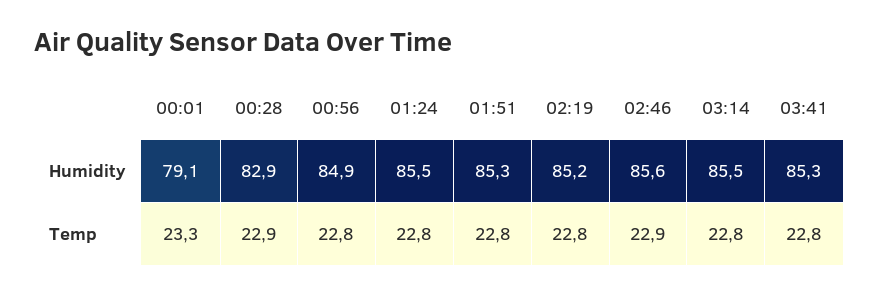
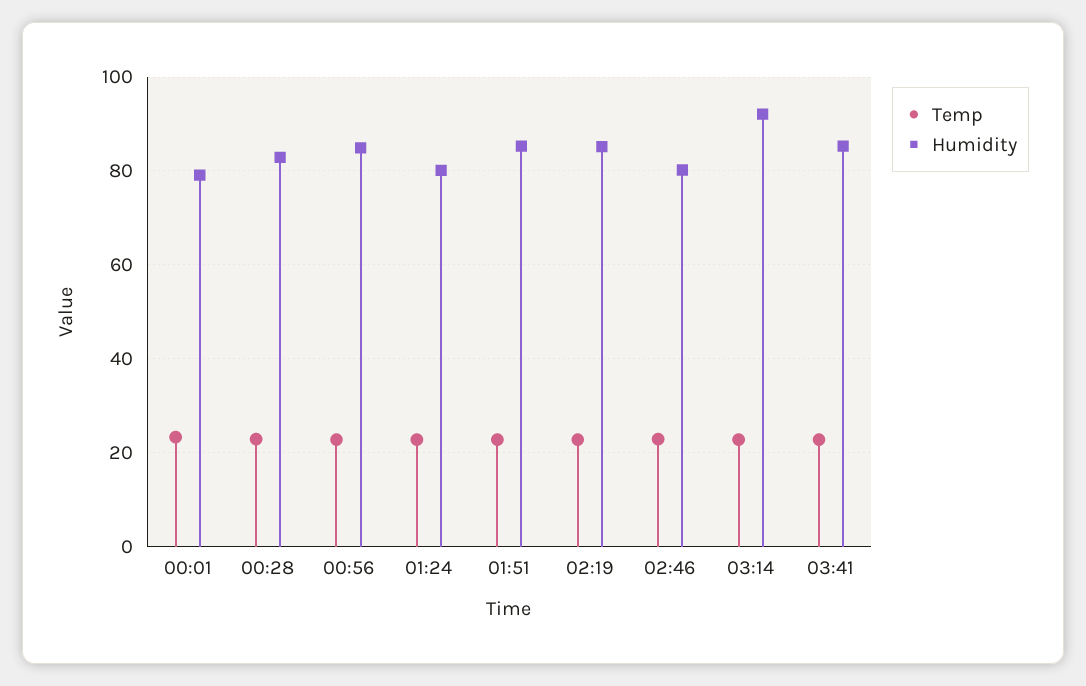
  {
    "Humidity": {
      "00:01": 79.1,
      "00:28": 82.9,
      "00:56": 84.9,
-     "01:24": 85.5,
+     "01:24": 80,
      "01:51": 85.3,
      "02:19": 85.2,
-     "02:46": 85.6,
+     "02:46": 80,
-     "03:14": 85.5,
+     "03:14": 92,
      "03:41": 85.3
    },
    "Temp": {
      "00:01": 23.3,
      "00:28": 22.9,
      "00:56": 22.8,
      "01:24": 22.8,
      "01:51": 22.8,
      "02:19": 22.8,
      "02:46": 22.9,
      "03:14": 22.8,
      "03:41": 22.8
    }
  }

